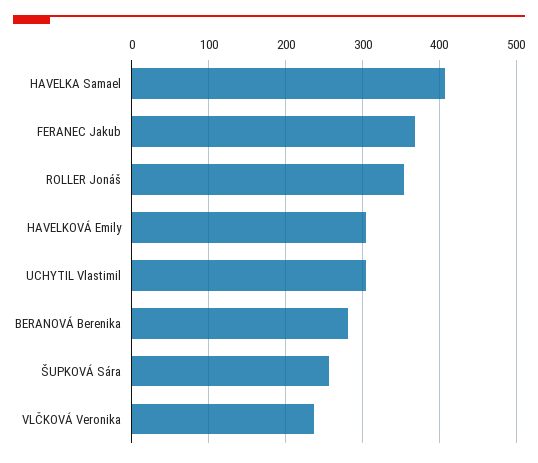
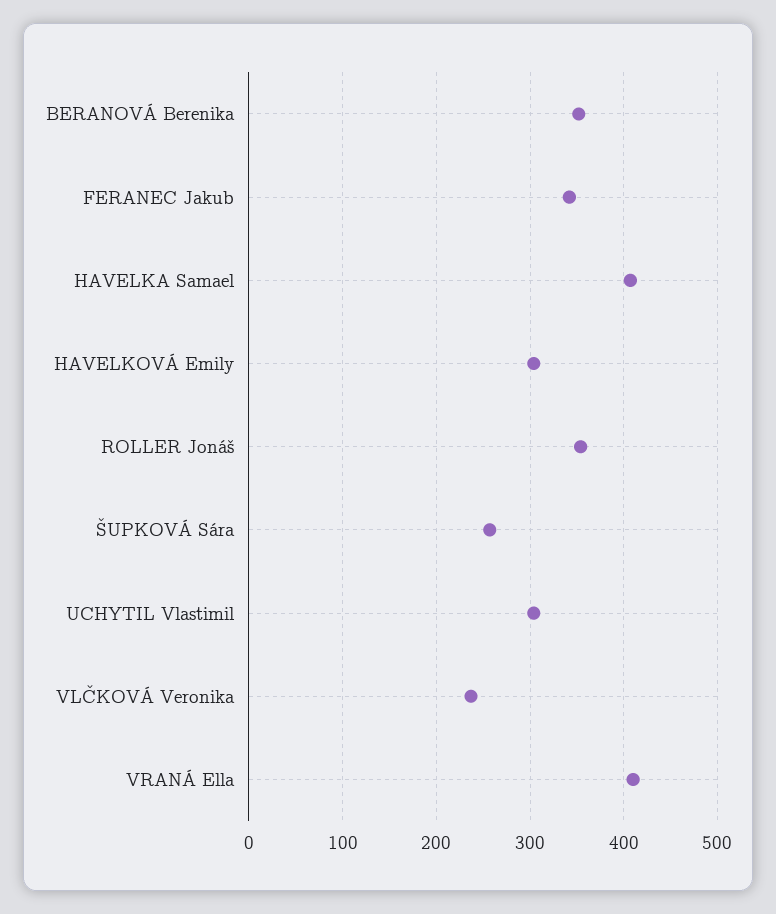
  {
    "HAVELKA Samael": 410,
-   "FERANEC Jakub": 370,
+   "FERANEC Jakub": 340,
    "ROLLER Jonáš": 350,
    "HAVELKOVÁ Emily": 300,
    "UCHYTIL Vlastimil": 300,
-   "BERANOVÁ Berenika": 280,
+   "BERANOVÁ Berenika": 350,
    "ŠUPKOVÁ Sára": 260,
-   "VLČKOVÁ Veronika": 240
+   "VLČKOVÁ Veronika": 240,
+   "VRANÁ Ella": 410
  }

